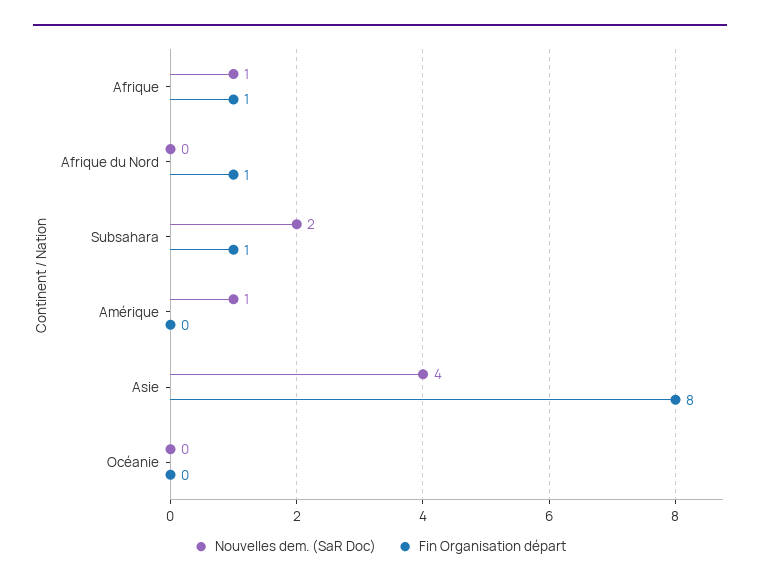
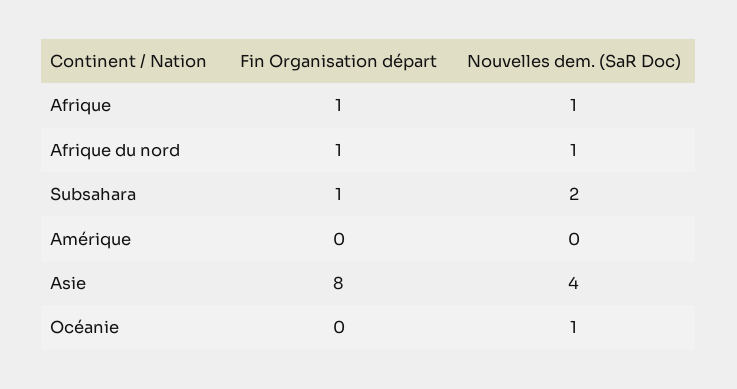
  {
    "Nouvelles dem. (SaR Doc)": {
      "Afrique": 1,
-     "Afrique du Nord": 0,
+     "Afrique du Nord": 1,
      "Subsahara": 2,
-     "Amérique": 1,
+     "Amérique": 0,
      "Asie": 4,
-     "Océanie": 0
+     "Océanie": 1
    },
    "Fin Organisation départ": {
      "Afrique": 1,
      "Afrique du Nord": 1,
      "Subsahara": 1,
      "Amérique": 0,
      "Asie": 8,
      "Océanie": 0
    }
  }

